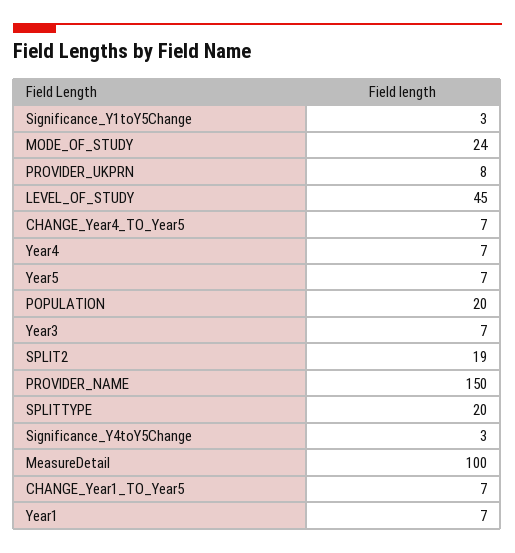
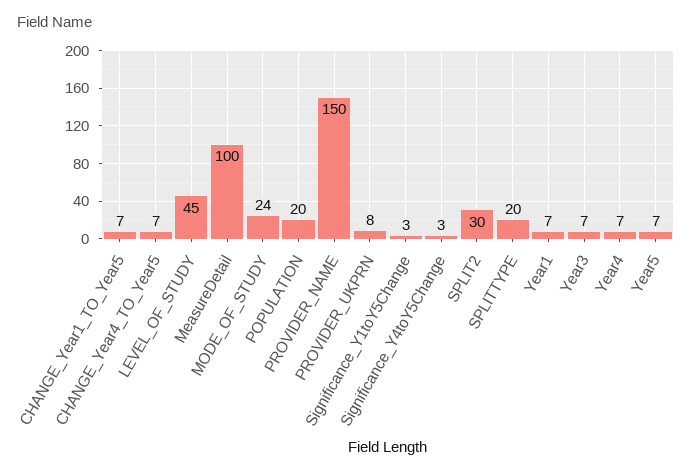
  {
    "Significance_Y1toY5Change": 3,
    "MODE_OF_STUDY": 24,
    "PROVIDER_UKPRN": 8,
    "LEVEL_OF_STUDY": 45,
    "CHANGE_Year4_TO_Year5": 7,
    "Year4": 7,
    "Year5": 7,
    "POPULATION": 20,
    "Year3": 7,
-   "SPLIT2": 19,
+   "SPLIT2": 30,
    "PROVIDER_NAME": 150,
    "SPLITTYPE": 20,
    "Significance_Y4toY5Change": 3,
    "MeasureDetail": 100,
    "CHANGE_Year1_TO_Year5": 7,
    "Year1": 7
  }

